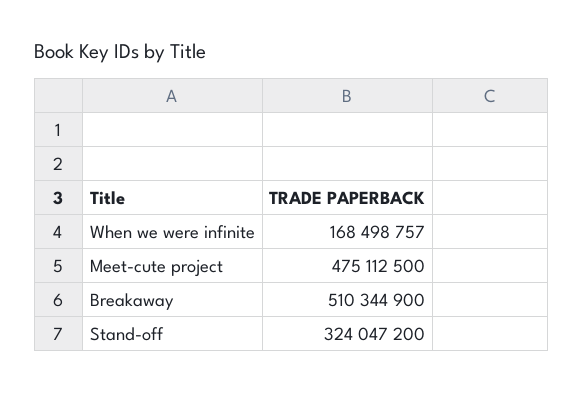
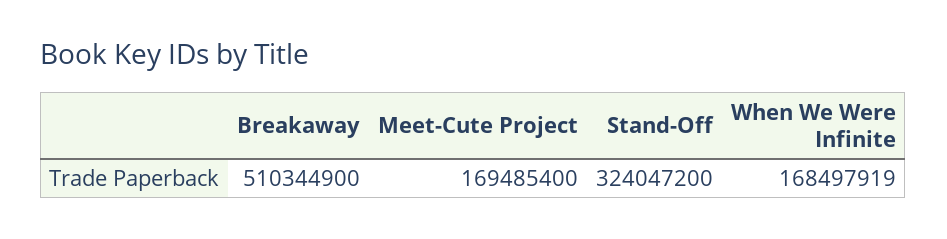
  {
-   "When we were infinite": 168498757,
+   "When we were infinite": 168497919,
-   "Meet-cute project": 475112500,
+   "Meet-cute project": 169485400,
    "Breakaway": 510344900,
    "Stand-off": 324047200
  }

